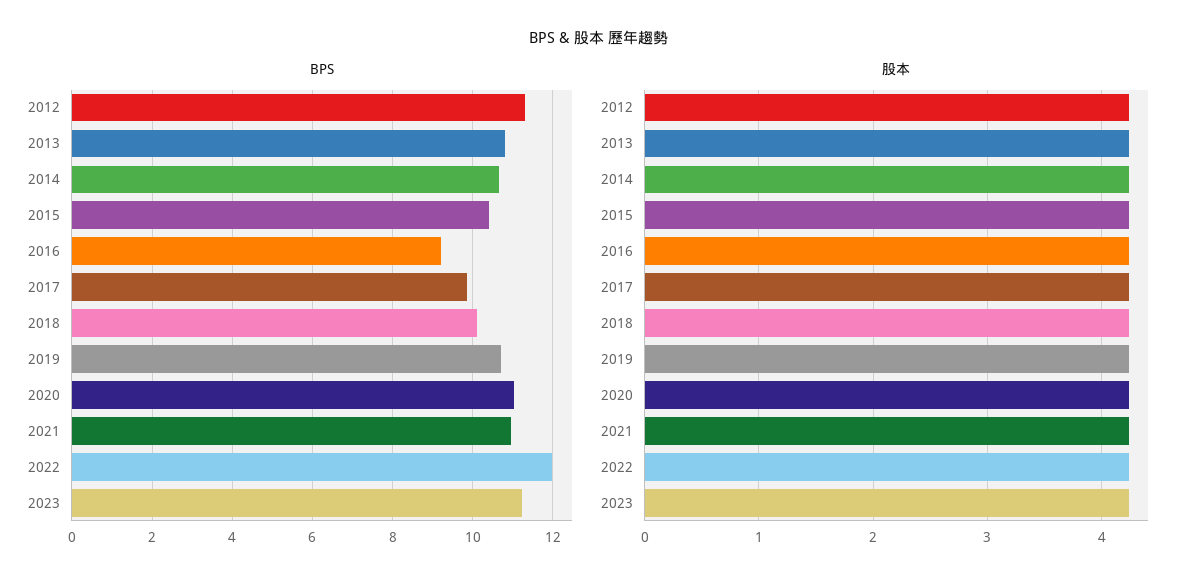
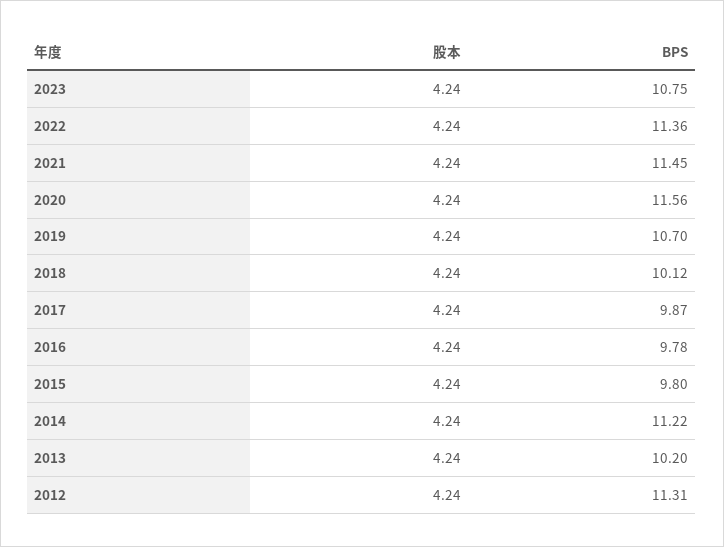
  {
    "BPS": {
      "2012": 11.31,
-     "2013": 10.8,
+     "2013": 10.2,
-     "2014": 10.6,
+     "2014": 11.22,
-     "2015": 10.4,
+     "2015": 9.8,
-     "2016": 9.2,
+     "2016": 9.78,
      "2017": 9.87,
      "2018": 10.12,
      "2019": 10.7,
-     "2020": 11,
+     "2020": 11.56,
-     "2021": 11,
+     "2021": 11.45,
-     "2022": 12,
+     "2022": 11.36,
-     "2023": 11.2
+     "2023": 10.75
    },
    "股本": {
      "2012": 4.24,
      "2013": 4.24,
      "2014": 4.24,
      "2015": 4.24,
      "2016": 4.24,
      "2017": 4.24,
      "2018": 4.24,
      "2019": 4.24,
      "2020": 4.24,
      "2021": 4.24,
      "2022": 4.24,
      "2023": 4.24
    }
  }

